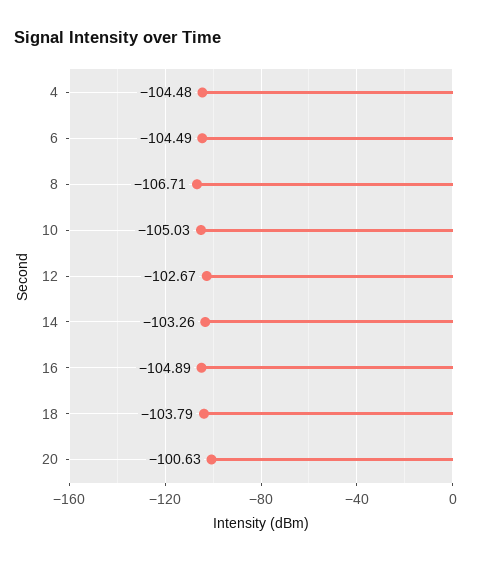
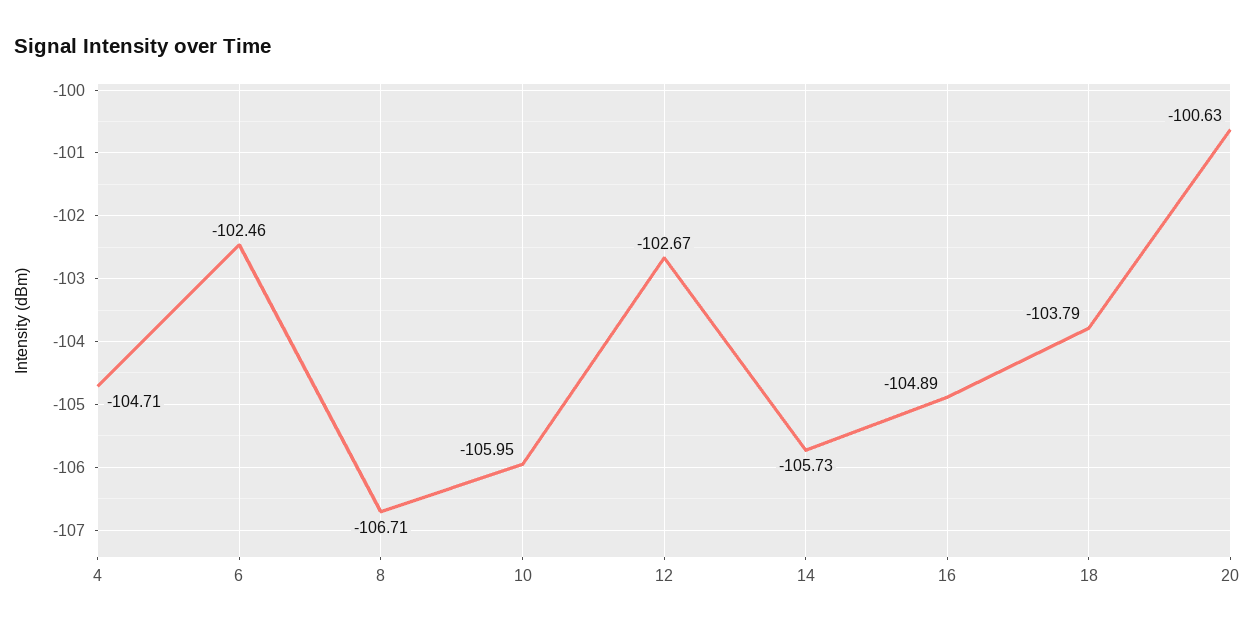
  {
-   "4": -104.48,
+   "4": -104.71,
-   "6": -104.49,
+   "6": -102.46,
    "8": -106.71,
-   "10": -105.03,
+   "10": -105.95,
    "12": -102.67,
-   "14": -103.26,
+   "14": -105.73,
    "16": -104.89,
    "18": -103.79,
    "20": -100.63
  }

